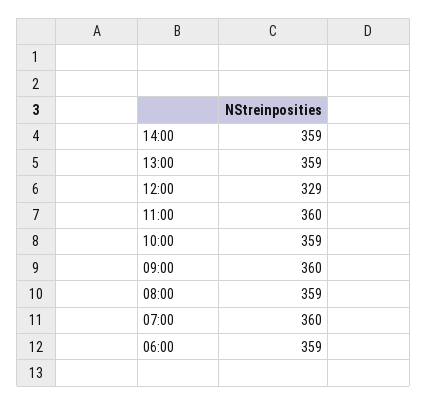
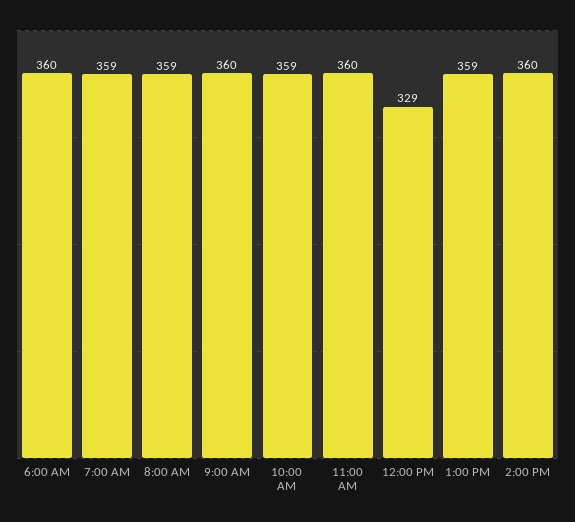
  {
-   "14:00": 359,
+   "14:00": 360,
    "13:00": 359,
    "12:00": 329,
    "11:00": 360,
    "10:00": 359,
    "09:00": 360,
    "08:00": 359,
-   "07:00": 360,
+   "07:00": 359,
-   "06:00": 359
+   "06:00": 360
  }

